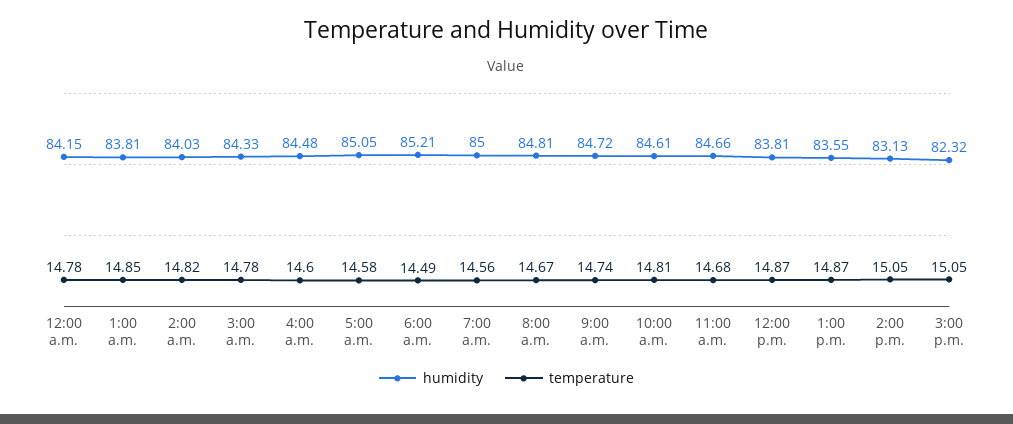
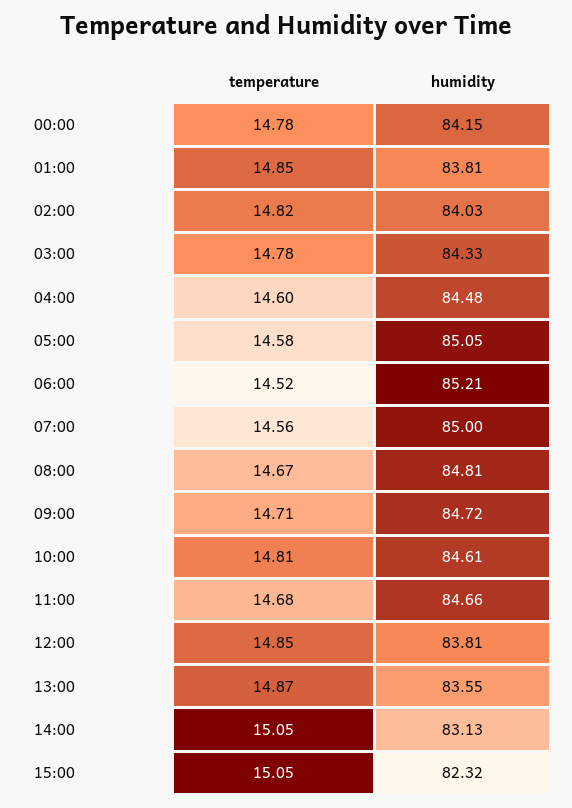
  {
    "humidity": {
      "12:00 a.m.": 84.15,
      "1:00 a.m.": 83.81,
      "2:00 a.m.": 84.03,
      "3:00 a.m.": 84.33,
      "4:00 a.m.": 84.48,
      "5:00 a.m.": 85.05,
      "6:00 a.m.": 85.21,
      "7:00 a.m.": 85,
      "8:00 a.m.": 84.81,
      "9:00 a.m.": 84.72,
      "10:00 a.m.": 84.61,
      "11:00 a.m.": 84.66,
      "12:00 p.m.": 83.81,
      "1:00 p.m.": 83.55,
      "2:00 p.m.": 83.13,
      "3:00 p.m.": 82.32
    },
    "temperature": {
      "12:00 a.m.": 14.78,
      "1:00 a.m.": 14.85,
      "2:00 a.m.": 14.82,
      "3:00 a.m.": 14.78,
      "4:00 a.m.": 14.6,
      "5:00 a.m.": 14.58,
-     "6:00 a.m.": 14.49,
+     "6:00 a.m.": 14.52,
      "7:00 a.m.": 14.56,
      "8:00 a.m.": 14.67,
-     "9:00 a.m.": 14.74,
+     "9:00 a.m.": 14.71,
      "10:00 a.m.": 14.81,
      "11:00 a.m.": 14.68,
-     "12:00 p.m.": 14.87,
+     "12:00 p.m.": 14.85,
      "1:00 p.m.": 14.87,
      "2:00 p.m.": 15.05,
      "3:00 p.m.": 15.05
    }
  }

